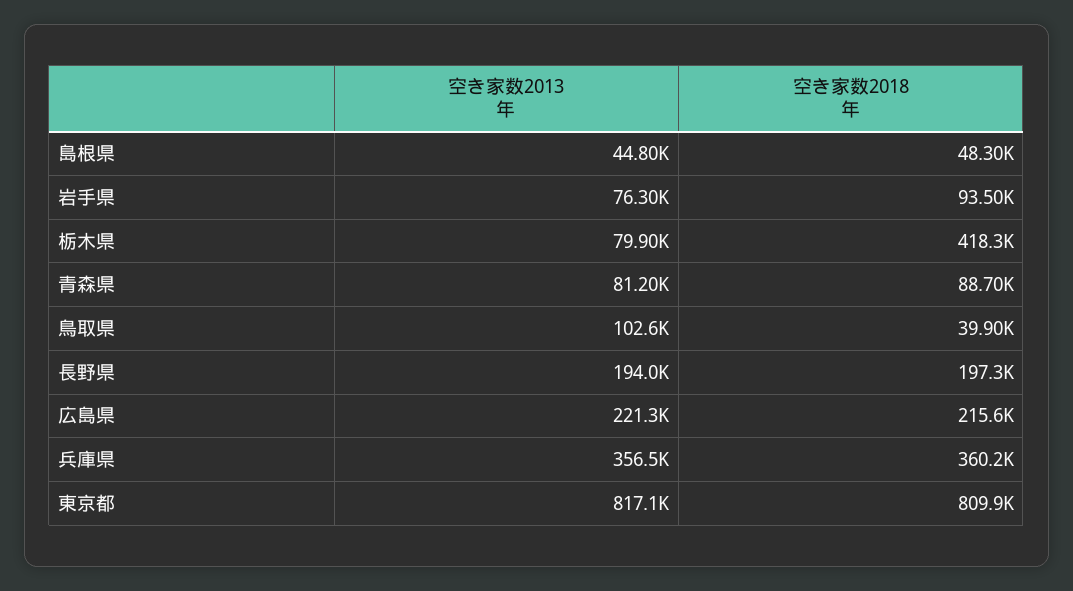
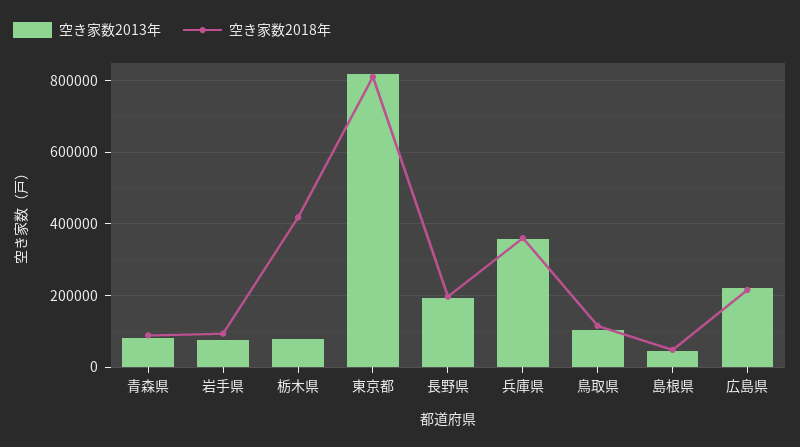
  {
    "空き家数2013年": {
      "島根県": 44800,
      "岩手県": 76300,
      "栃木県": 79900,
      "青森県": 81200,
      "鳥取県": 102600,
      "長野県": 194000,
      "広島県": 221300,
      "兵庫県": 356500,
      "東京都": 817100
    },
    "空き家数2018年": {
      "島根県": 48300,
      "岩手県": 93500,
      "栃木県": 418300,
      "青森県": 88700,
-     "鳥取県": 39900,
+     "鳥取県": 120000,
      "長野県": 197300,
      "広島県": 215600,
      "兵庫県": 360200,
      "東京都": 809900
    }
  }

